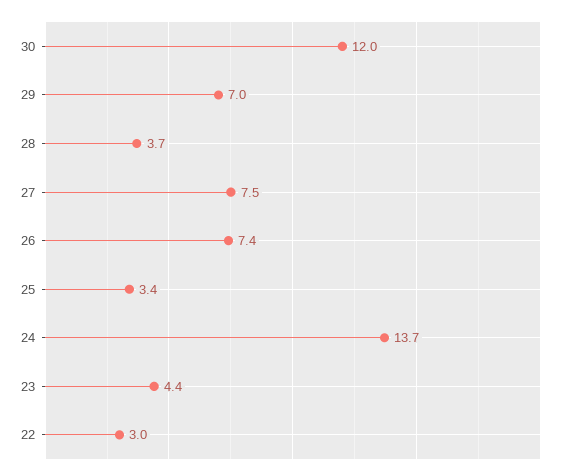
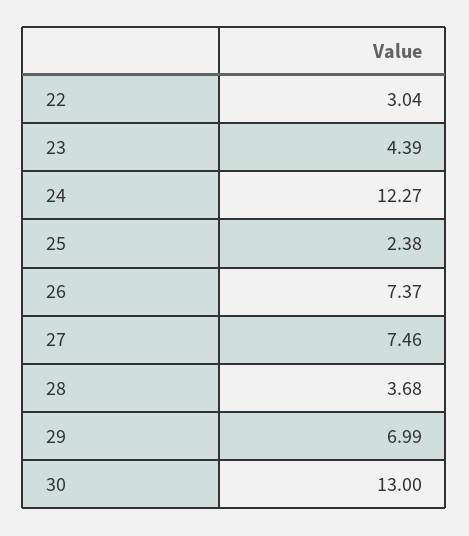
  {
-   "30": 12,
+   "30": 13,
    "29": 6.99,
    "28": 3.68,
    "27": 7.46,
    "26": 7.37,
-   "25": 3.4,
+   "25": 2.38,
-   "24": 13.7,
+   "24": 12.27,
    "23": 4.39,
    "22": 3.04
  }

